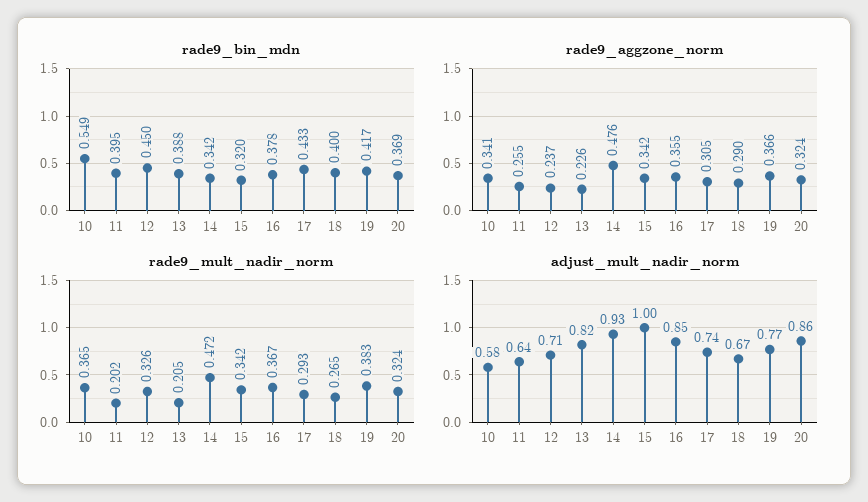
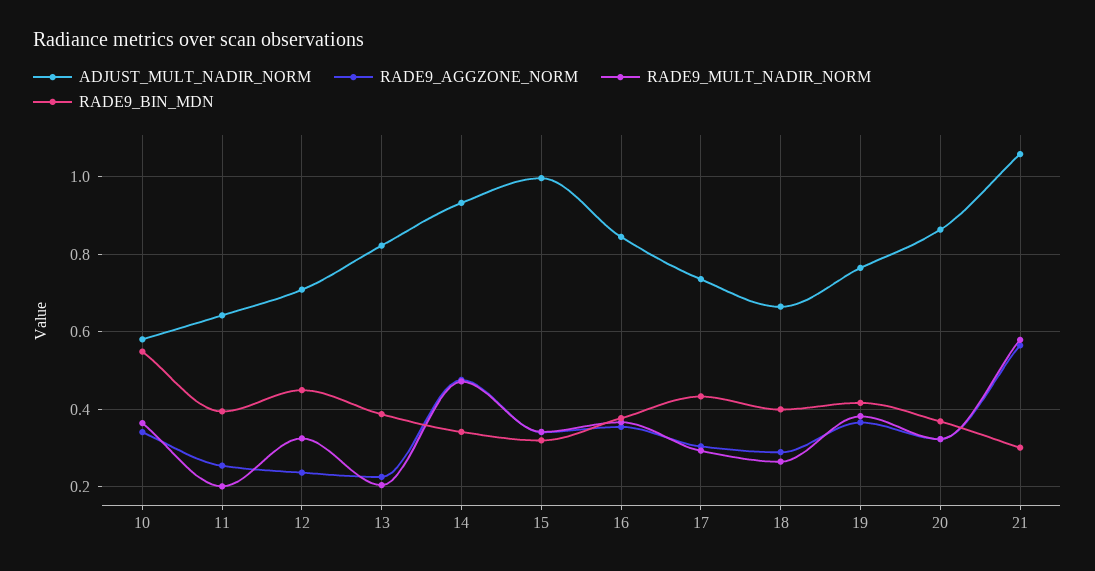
  {
    "rade9_bin_mdn": {
      "10": 0.549,
      "11": 0.395,
      "12": 0.45,
      "13": 0.388,
      "14": 0.342,
      "15": 0.32,
      "16": 0.378,
      "17": 0.433,
      "18": 0.4,
      "19": 0.417,
-     "20": 0.369
+     "20": 0.369,
+     "21": 0.3
    },
    "rade9_aggzone_norm": {
      "10": 0.341,
      "11": 0.255,
      "12": 0.237,
      "13": 0.226,
      "14": 0.476,
      "15": 0.342,
      "16": 0.355,
      "17": 0.305,
      "18": 0.29,
      "19": 0.366,
-     "20": 0.324
+     "20": 0.324,
+     "21": 0.56
    },
    "rade9_mult_nadir_norm": {
      "10": 0.365,
      "11": 0.202,
      "12": 0.326,
      "13": 0.205,
      "14": 0.472,
      "15": 0.342,
      "16": 0.367,
      "17": 0.293,
      "18": 0.265,
      "19": 0.383,
-     "20": 0.324
+     "20": 0.324,
+     "21": 0.58
    },
    "adjust_mult_nadir_norm": {
      "10": 0.58,
      "11": 0.64,
      "12": 0.71,
      "13": 0.82,
      "14": 0.93,
      "15": 1,
      "16": 0.85,
      "17": 0.74,
      "18": 0.67,
      "19": 0.77,
-     "20": 0.86
+     "20": 0.86,
+     "21": 1.06
    }
  }

